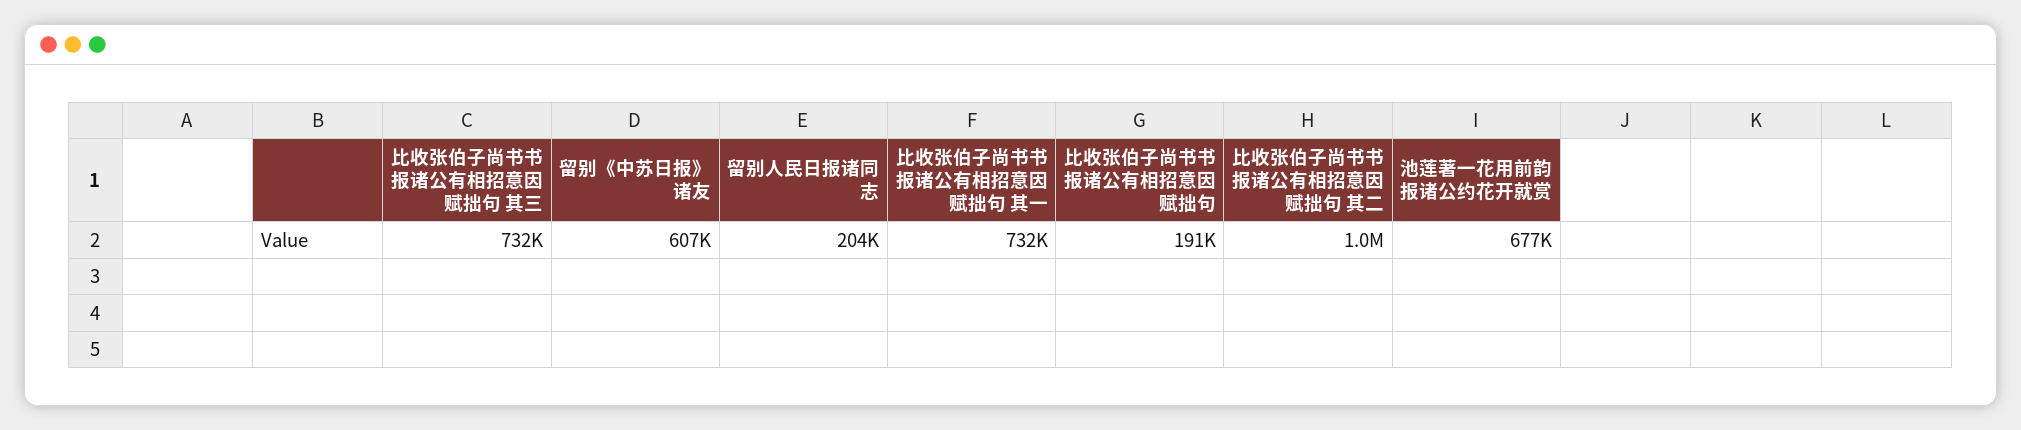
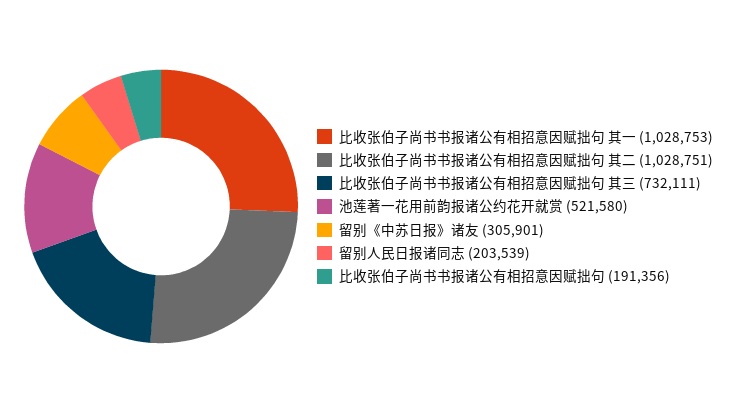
  {
    "比收张伯子尚书书报诸公有相招意因赋拙句 其三": 732111,
-   "留别《中苏日报》诸友": 607000,
+   "留别《中苏日报》诸友": 305901,
    "留别人民日报诸同志": 203539,
-   "比收张伯子尚书书报诸公有相招意因赋拙句 其一": 732000,
+   "比收张伯子尚书书报诸公有相招意因赋拙句 其一": 1028753,
    "比收张伯子尚书书报诸公有相招意因赋拙句": 191356,
    "比收张伯子尚书书报诸公有相招意因赋拙句 其二": 1028751,
-   "池莲著一花用前韵报诸公约花开就赏": 677000
+   "池莲著一花用前韵报诸公约花开就赏": 521580
  }

